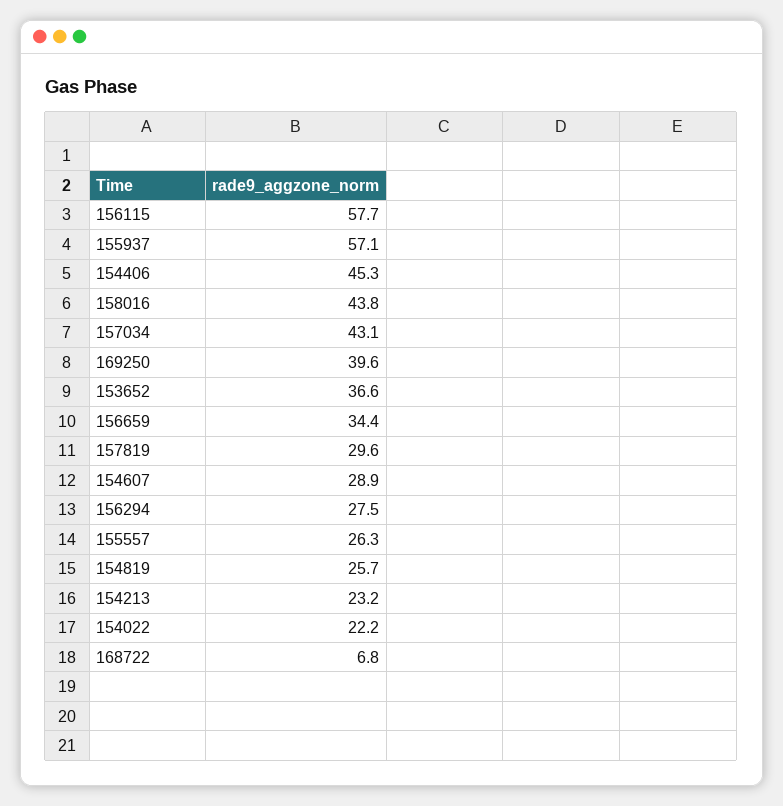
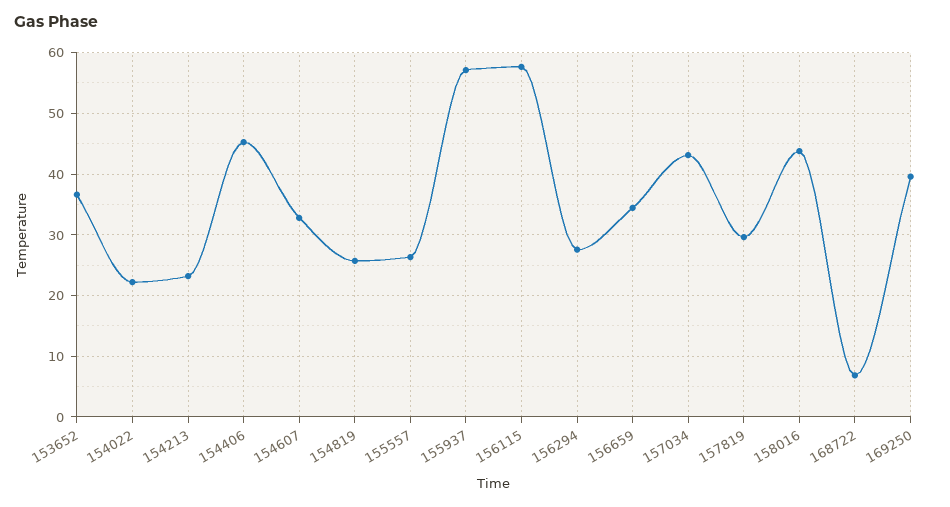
  {
    "156115": 57.7,
    "155937": 57.1,
    "154406": 45.3,
    "158016": 43.8,
    "157034": 43.1,
    "169250": 39.6,
    "153652": 36.6,
    "156659": 34.4,
    "157819": 29.6,
-   "154607": 28.9,
+   "154607": 33,
    "156294": 27.5,
    "155557": 26.3,
    "154819": 25.7,
    "154213": 23.2,
    "154022": 22.2,
    "168722": 6.8
  }

